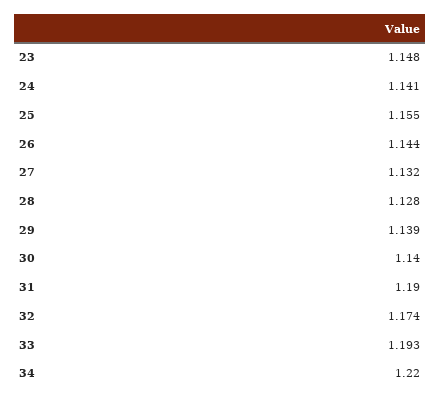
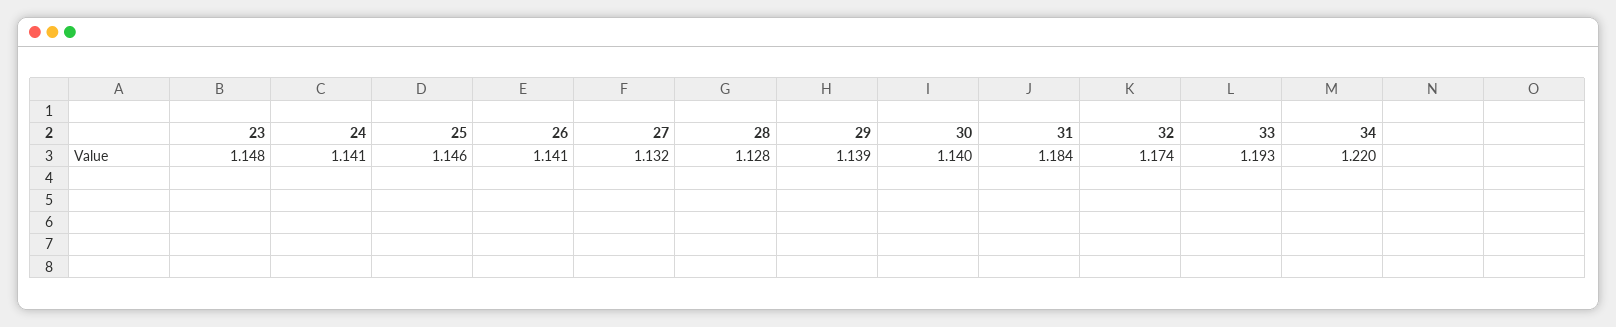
  {
    "23": 1.148,
    "24": 1.141,
-   "25": 1.155,
+   "25": 1.146,
-   "26": 1.144,
+   "26": 1.141,
    "27": 1.132,
    "28": 1.128,
    "29": 1.139,
    "30": 1.14,
-   "31": 1.19,
+   "31": 1.184,
    "32": 1.174,
    "33": 1.193,
    "34": 1.22
  }

